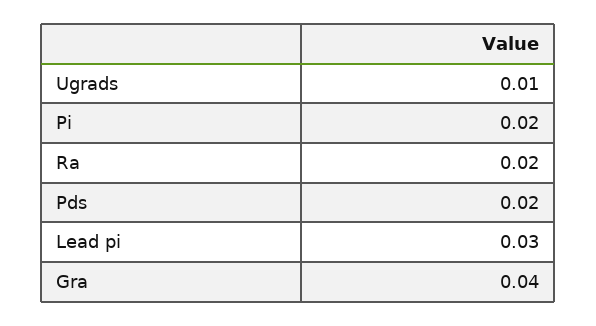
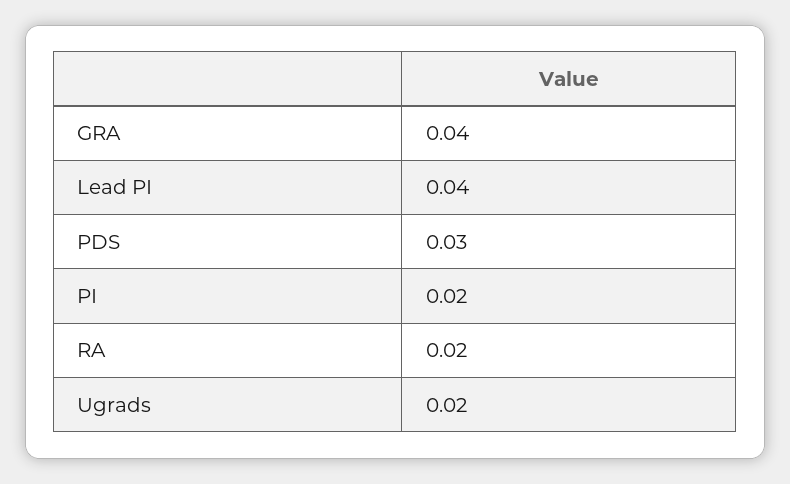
  {
-   "Ugrads": 0.01,
+   "Ugrads": 0.02,
    "Pi": 0.02,
    "Ra": 0.02,
-   "Pds": 0.02,
+   "Pds": 0.03,
-   "Lead pi": 0.03,
+   "Lead pi": 0.04,
    "Gra": 0.04
  }

